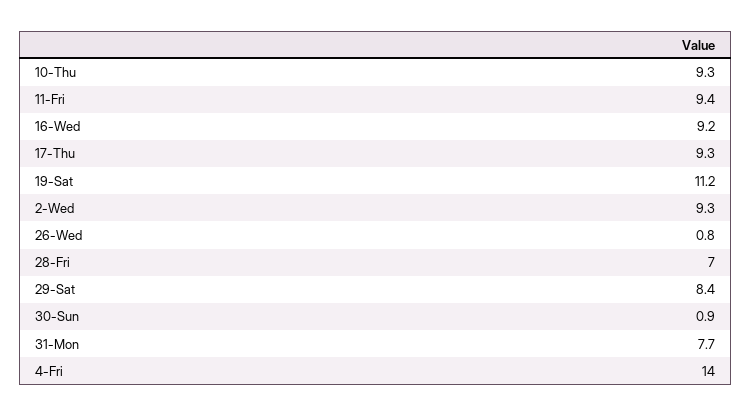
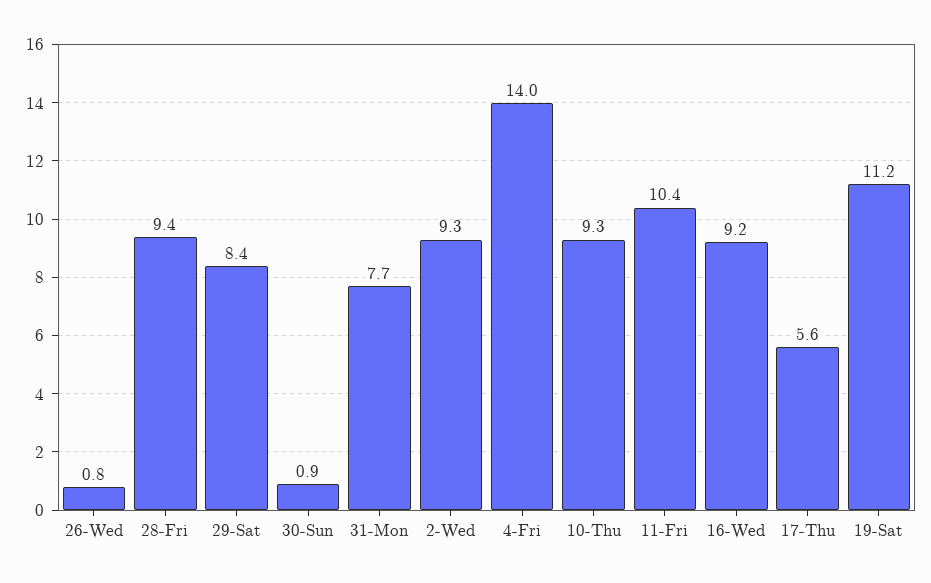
  {
    "10-Thu": 9.3,
-   "11-Fri": 9.4,
+   "11-Fri": 10.4,
    "16-Wed": 9.2,
-   "17-Thu": 9.3,
+   "17-Thu": 5.6,
    "19-Sat": 11.2,
    "2-Wed": 9.3,
    "26-Wed": 0.8,
-   "28-Fri": 7,
+   "28-Fri": 9.4,
    "29-Sat": 8.4,
    "30-Sun": 0.9,
    "31-Mon": 7.7,
    "4-Fri": 14
  }

